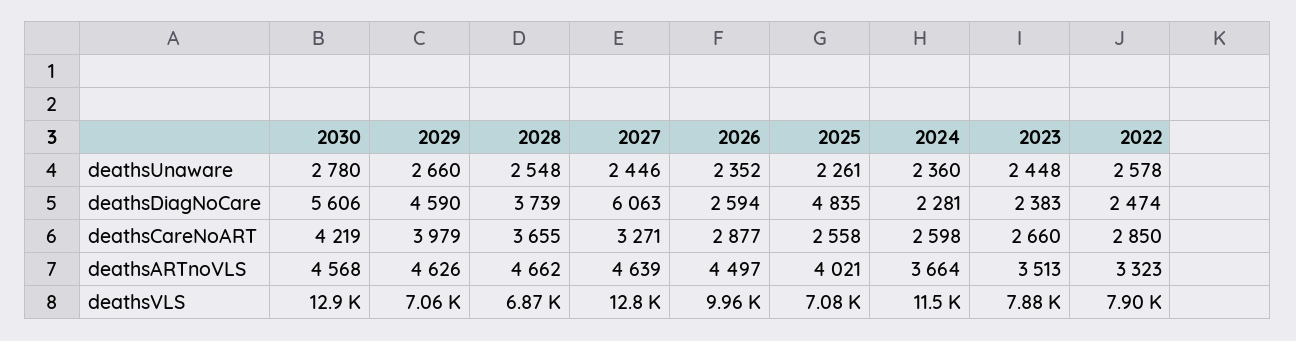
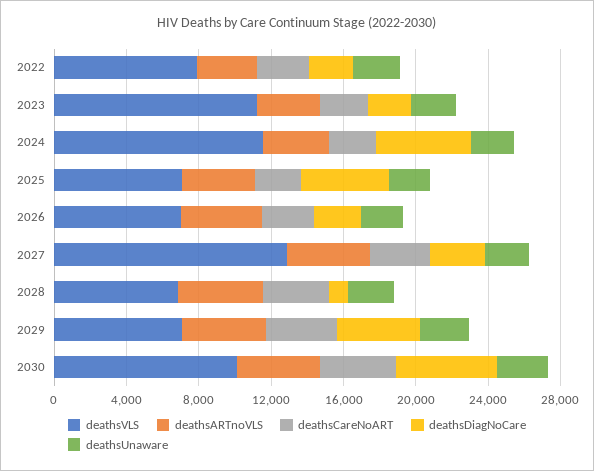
  {
    "deathsUnaware": {
      "2030": 2780,
      "2029": 2660,
      "2028": 2548,
      "2027": 2446,
      "2026": 2352,
      "2025": 2261,
      "2024": 2360,
      "2023": 2448,
      "2022": 2578
    },
    "deathsDiagNoCare": {
      "2030": 5606,
      "2029": 4590,
-     "2028": 3739,
+     "2028": 1000,
-     "2027": 6063,
+     "2027": 3000,
      "2026": 2594,
      "2025": 4835,
-     "2024": 2281,
+     "2024": 5000,
      "2023": 2383,
      "2022": 2474
    },
    "deathsCareNoART": {
      "2030": 4219,
      "2029": 3979,
      "2028": 3655,
      "2027": 3271,
      "2026": 2877,
      "2025": 2558,
      "2024": 2598,
      "2023": 2660,
      "2022": 2850
    },
    "deathsARTnoVLS": {
      "2030": 4568,
      "2029": 4626,
      "2028": 4662,
      "2027": 4639,
      "2026": 4497,
      "2025": 4021,
      "2024": 3664,
      "2023": 3513,
      "2022": 3323
    },
    "deathsVLS": {
-     "2030": 12900,
+     "2030": 10000,
      "2029": 7060,
      "2028": 6870,
      "2027": 12800,
-     "2026": 9960,
+     "2026": 7000,
      "2025": 7080,
      "2024": 11500,
-     "2023": 7880,
+     "2023": 11000,
      "2022": 7900
    }
  }

